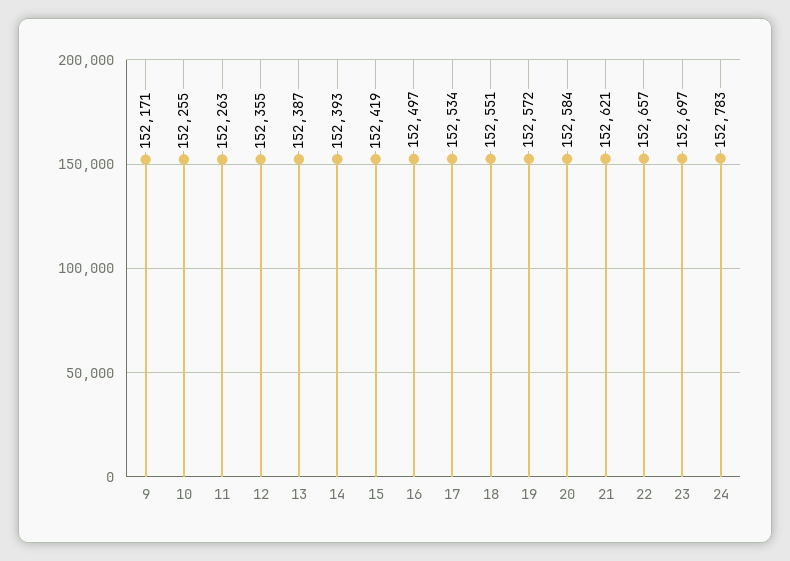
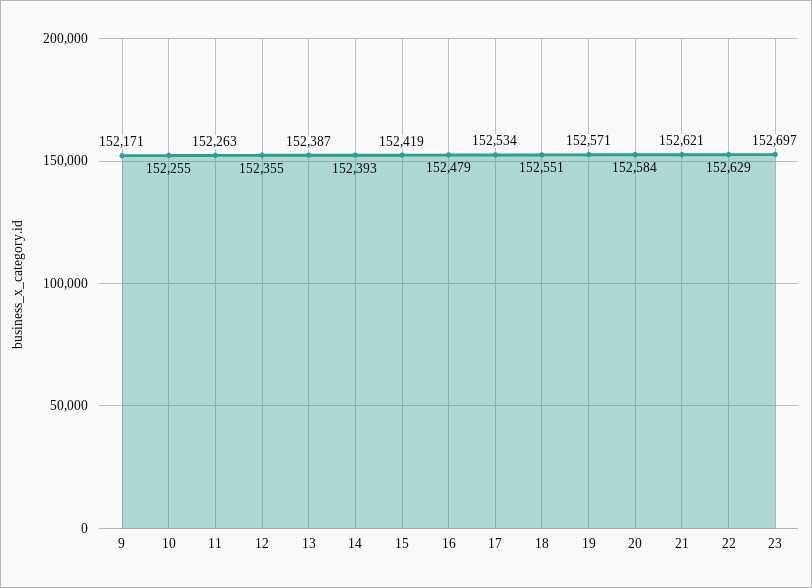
  {
    "9": 152171,
    "10": 152255,
    "11": 152263,
    "12": 152355,
    "13": 152387,
    "14": 152393,
    "15": 152419,
-   "16": 152497,
+   "16": 152479,
    "17": 152534,
    "18": 152551,
-   "19": 152572,
+   "19": 152571,
    "20": 152584,
    "21": 152621,
-   "22": 152657,
+   "22": 152629,
-   "23": 152697,
+   "23": 152697
-   "24": 152783
  }

